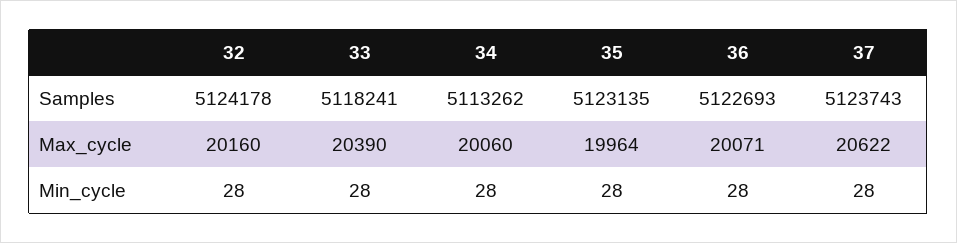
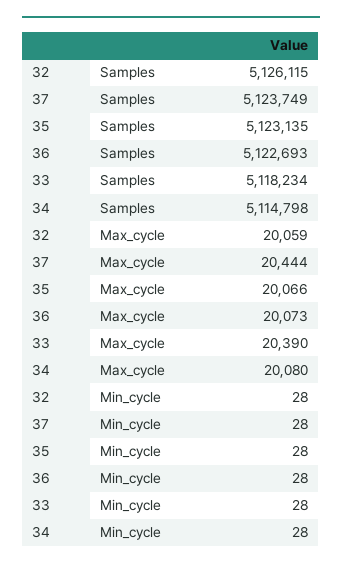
  {
    "32": {
-     "Samples": 5124178,
+     "Samples": 5126115,
-     "Max_cycle": 20160,
+     "Max_cycle": 20059,
      "Min_cycle": 28
    },
    "33": {
-     "Samples": 5118241,
+     "Samples": 5118234,
      "Max_cycle": 20390,
      "Min_cycle": 28
    },
    "34": {
-     "Samples": 5113262,
+     "Samples": 5114798,
-     "Max_cycle": 20060,
+     "Max_cycle": 20080,
      "Min_cycle": 28
    },
    "35": {
      "Samples": 5123135,
-     "Max_cycle": 19964,
+     "Max_cycle": 20066,
      "Min_cycle": 28
    },
    "36": {
      "Samples": 5122693,
-     "Max_cycle": 20071,
+     "Max_cycle": 20073,
      "Min_cycle": 28
    },
    "37": {
-     "Samples": 5123743,
+     "Samples": 5123749,
-     "Max_cycle": 20622,
+     "Max_cycle": 20444,
      "Min_cycle": 28
    }
  }

